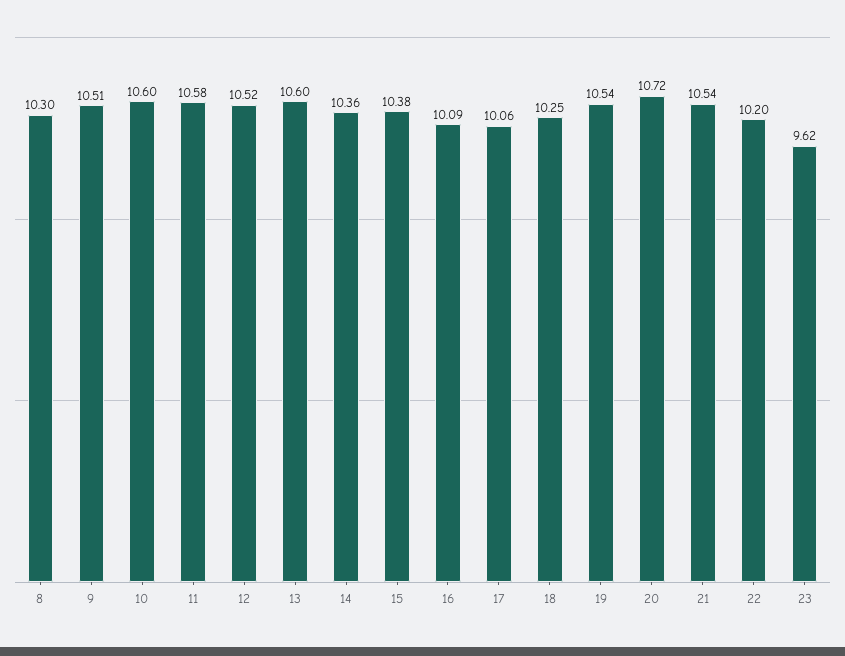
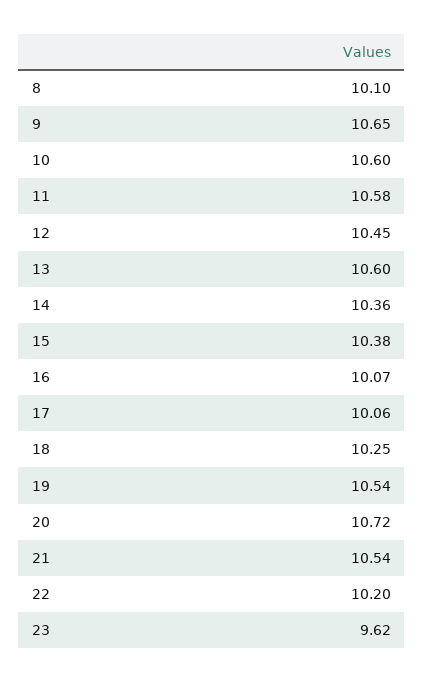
  {
-   "8": 10.3,
+   "8": 10.1,
-   "9": 10.51,
+   "9": 10.65,
    "10": 10.6,
    "11": 10.58,
-   "12": 10.52,
+   "12": 10.45,
    "13": 10.6,
    "14": 10.36,
    "15": 10.38,
-   "16": 10.09,
+   "16": 10.07,
    "17": 10.06,
    "18": 10.25,
    "19": 10.54,
    "20": 10.72,
    "21": 10.54,
    "22": 10.2,
    "23": 9.62
  }

